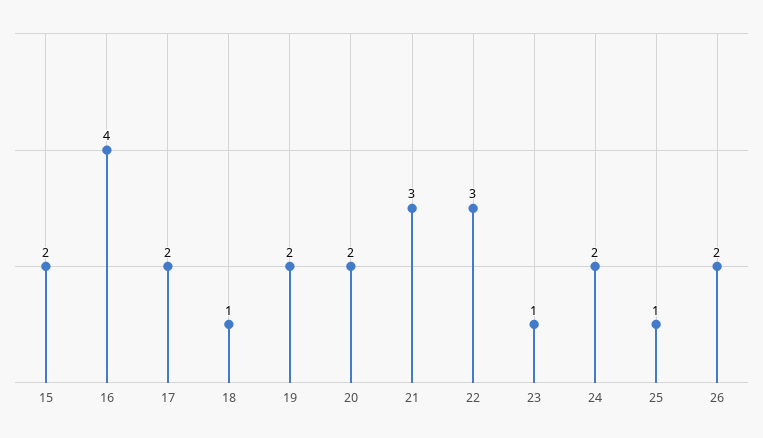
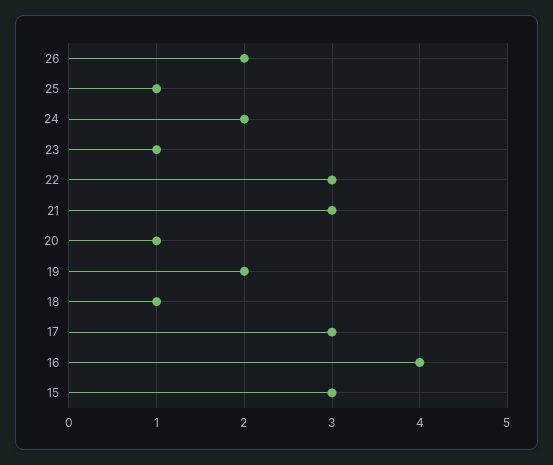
  {
-   "15": 2,
+   "15": 3,
    "16": 4,
-   "17": 2,
+   "17": 3,
    "18": 1,
    "19": 2,
-   "20": 2,
+   "20": 1,
    "21": 3,
    "22": 3,
    "23": 1,
    "24": 2,
    "25": 1,
    "26": 2
  }

